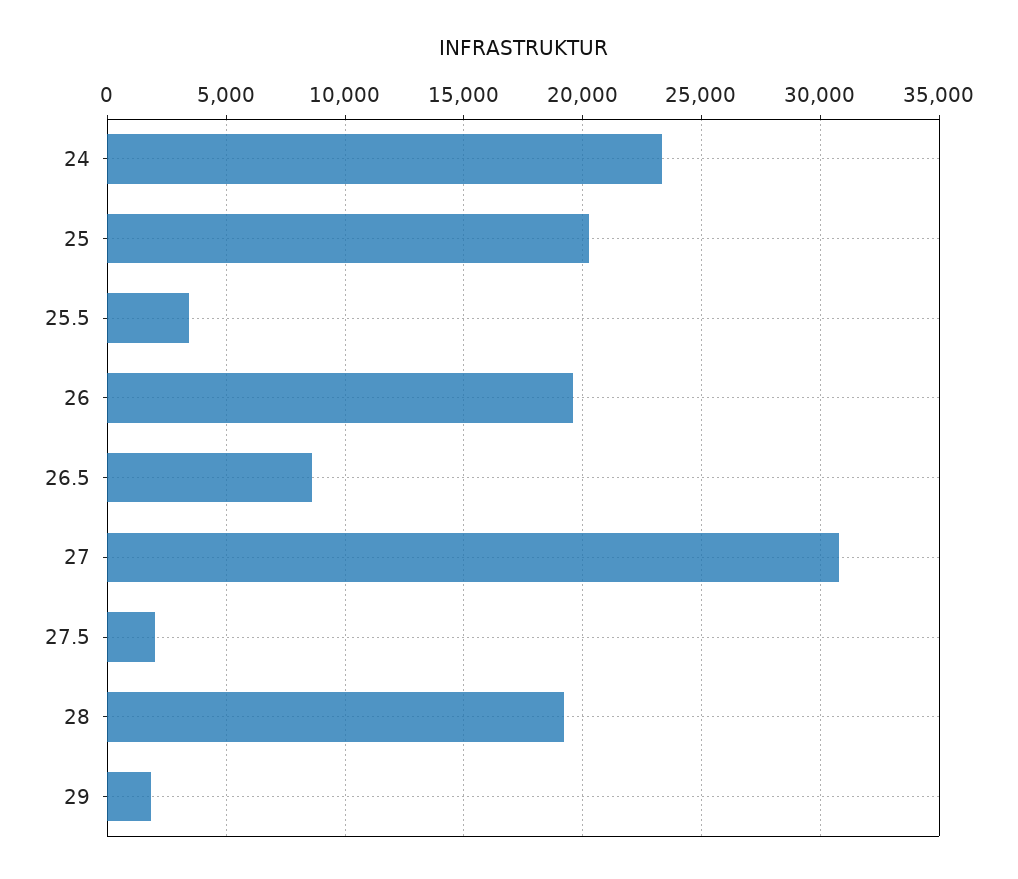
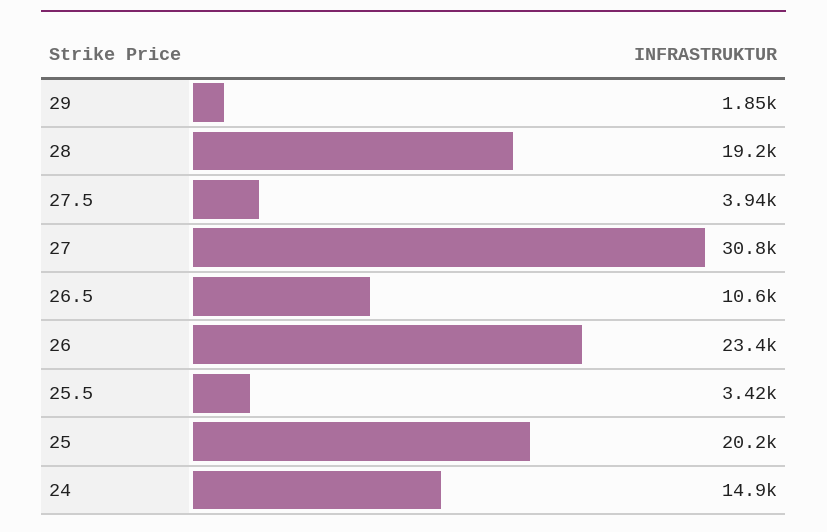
  {
-   "24": 23500,
+   "24": 14900,
    "25": 20200,
    "25.5": 3420,
-   "26": 19500,
+   "26": 23400,
-   "26.5": 8500,
+   "26.5": 10600,
    "27": 30800,
-   "27.5": 2000,
+   "27.5": 3940,
    "28": 19200,
    "29": 1850
  }

